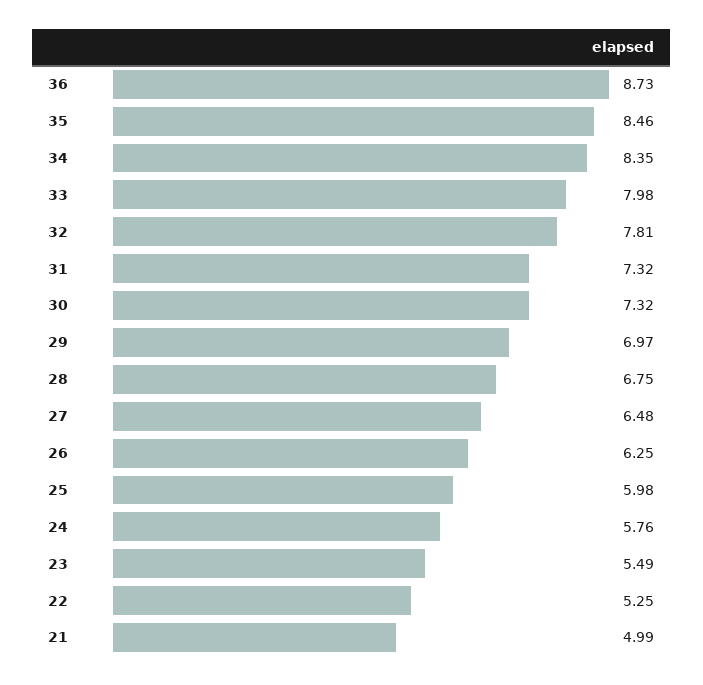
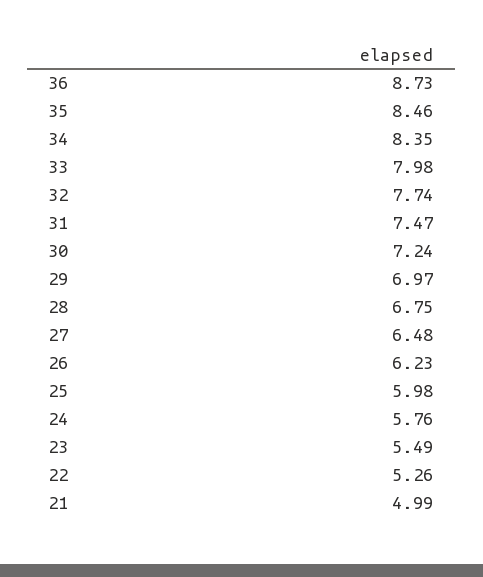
  {
    "36": 8.73,
    "35": 8.46,
    "34": 8.35,
    "33": 7.98,
-   "32": 7.81,
+   "32": 7.74,
-   "31": 7.32,
+   "31": 7.47,
-   "30": 7.32,
+   "30": 7.24,
    "29": 6.97,
    "28": 6.75,
    "27": 6.48,
-   "26": 6.25,
+   "26": 6.23,
    "25": 5.98,
    "24": 5.76,
    "23": 5.49,
-   "22": 5.25,
+   "22": 5.26,
    "21": 4.99
  }

